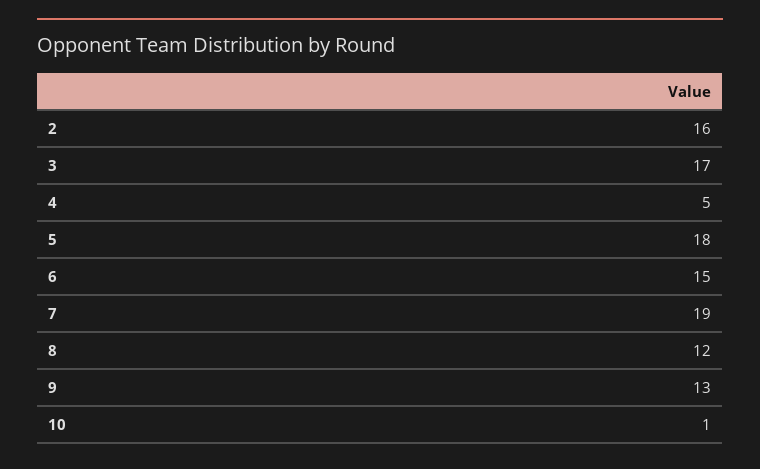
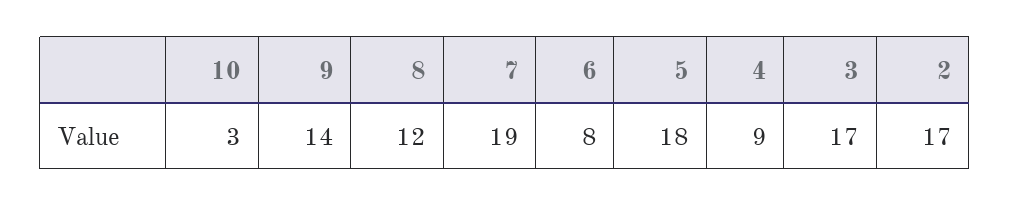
  {
-   "2": 16,
+   "2": 17,
    "3": 17,
-   "4": 5,
+   "4": 9,
    "5": 18,
-   "6": 15,
+   "6": 8,
    "7": 19,
    "8": 12,
-   "9": 13,
+   "9": 14,
-   "10": 1
+   "10": 3
  }

